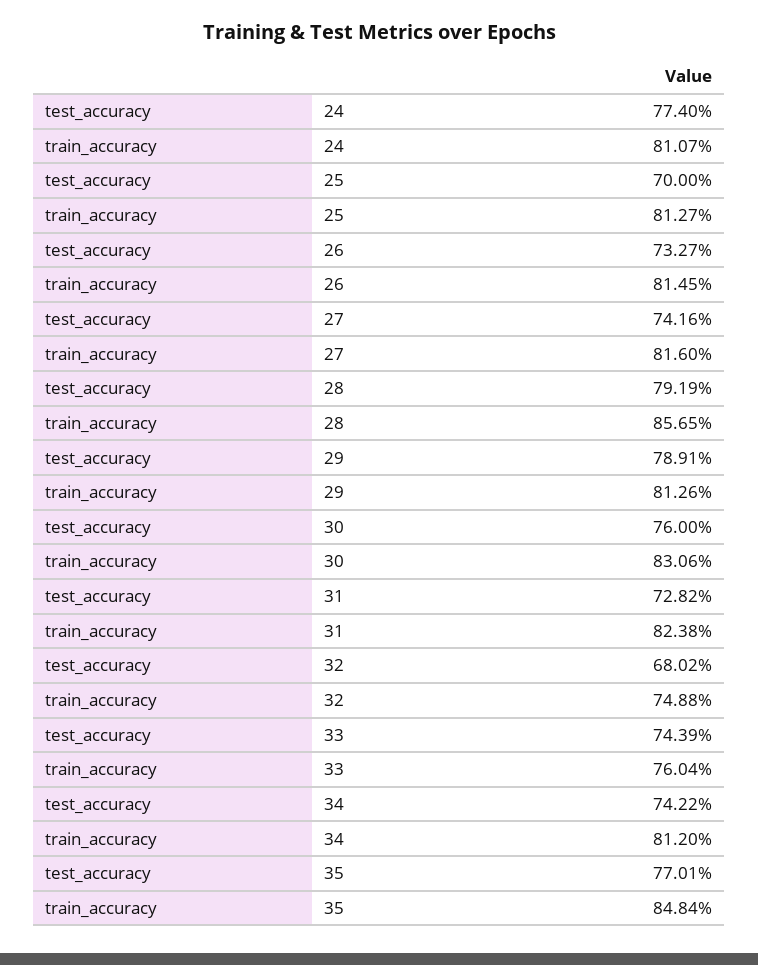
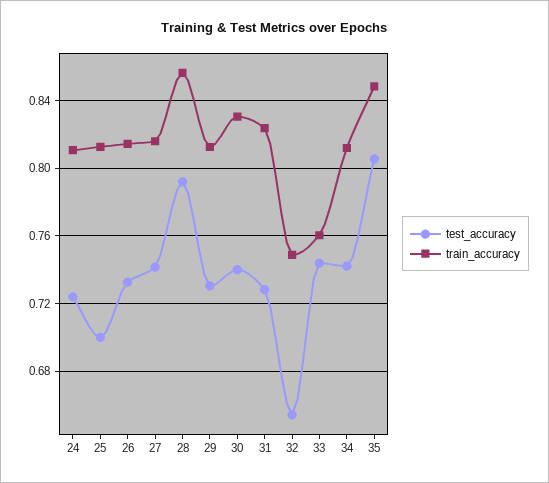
  {
    "test_accuracy": {
-     "24": 0.774,
+     "24": 0.725,
      "25": 0.7,
      "26": 0.7327,
      "27": 0.7416,
      "28": 0.7919,
-     "29": 0.7891,
+     "29": 0.73,
-     "30": 0.76,
+     "30": 0.74,
      "31": 0.7282,
-     "32": 0.6802,
+     "32": 0.655,
      "33": 0.7439,
      "34": 0.7422,
-     "35": 0.7701
+     "35": 0.805
    },
    "train_accuracy": {
      "24": 0.8107,
      "25": 0.8127,
      "26": 0.8145,
      "27": 0.816,
      "28": 0.8565,
      "29": 0.8126,
      "30": 0.8306,
      "31": 0.8238,
      "32": 0.7488,
      "33": 0.7604,
      "34": 0.812,
      "35": 0.8484
    }
  }

